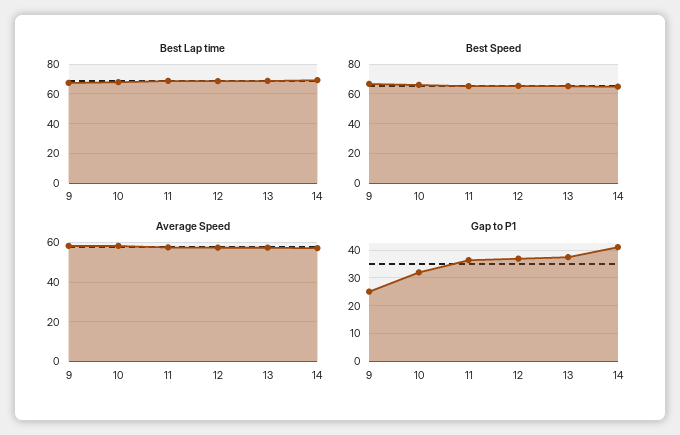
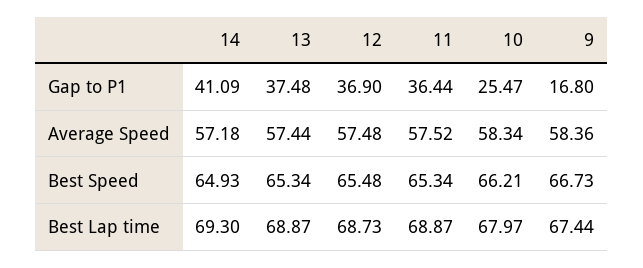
  {
    "Best Lap time": {
      "9": 67.44,
      "10": 67.97,
      "11": 68.87,
      "12": 68.73,
      "13": 68.87,
      "14": 69.3
    },
    "Best Speed": {
      "9": 66.73,
      "10": 66.21,
      "11": 65.34,
      "12": 65.48,
      "13": 65.34,
      "14": 64.93
    },
    "Average Speed": {
      "9": 58.36,
      "10": 58.34,
      "11": 57.52,
      "12": 57.48,
      "13": 57.44,
      "14": 57.18
    },
    "Gap to P1": {
-     "9": 25,
+     "9": 16.8,
-     "10": 32.5,
+     "10": 25.47,
      "11": 36.44,
      "12": 36.9,
      "13": 37.48,
      "14": 41.09
    }
  }

